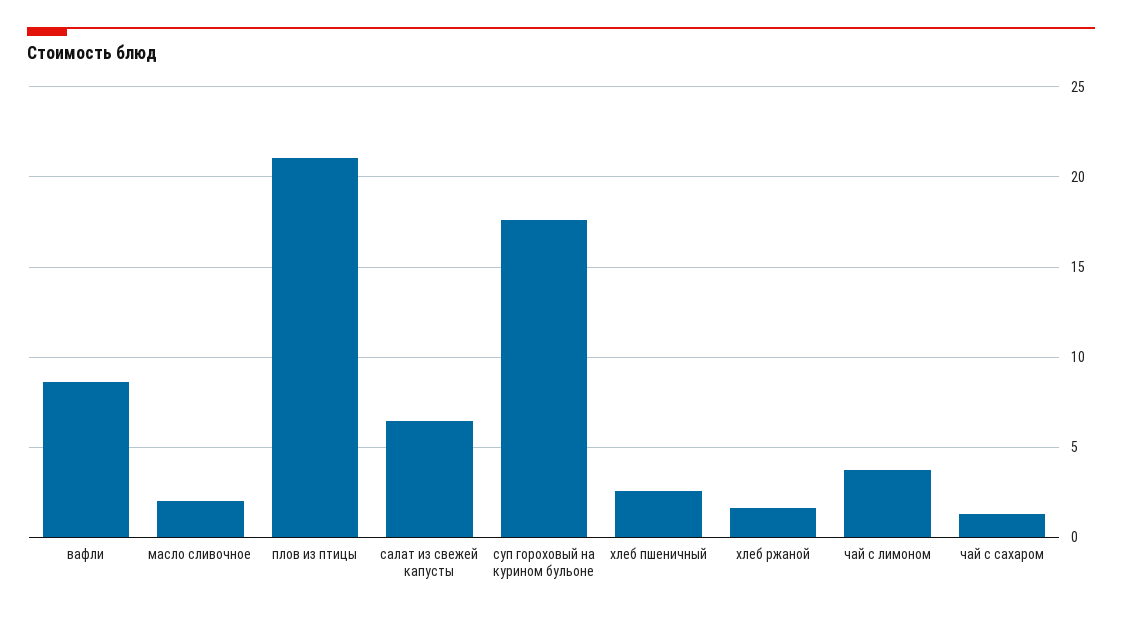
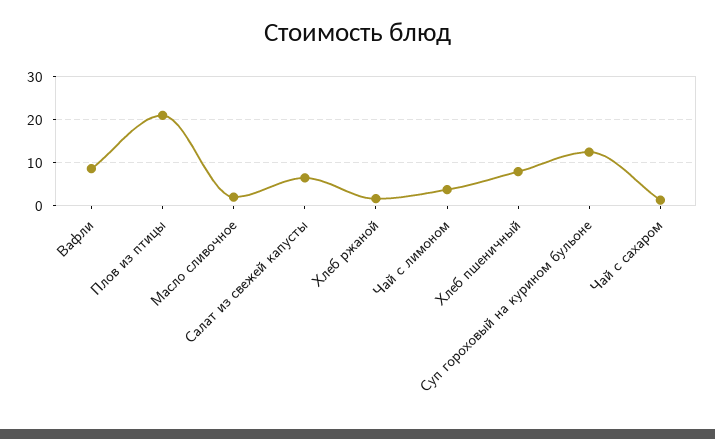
  {
    "вафли": 8.5,
    "масло сливочное": 2,
    "плов из птицы": 21,
    "салат из свежей капусты": 6.5,
-   "суп гороховый на курином бульоне": 17.5,
+   "суп гороховый на курином бульоне": 12,
-   "хлеб пшеничный": 2.5,
+   "хлеб пшеничный": 8,
    "хлеб ржаной": 1.5,
    "чай с лимоном": 4,
    "чай с сахаром": 1.5
  }

